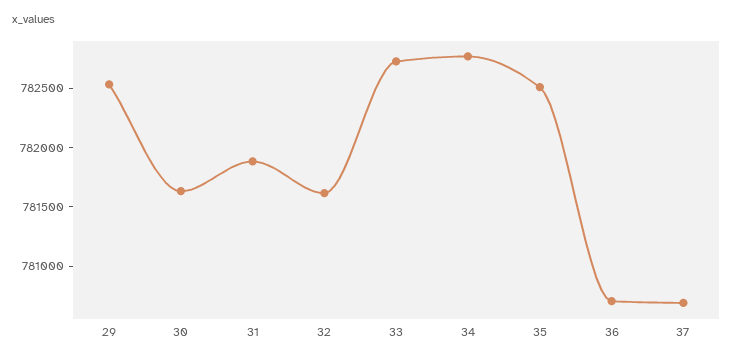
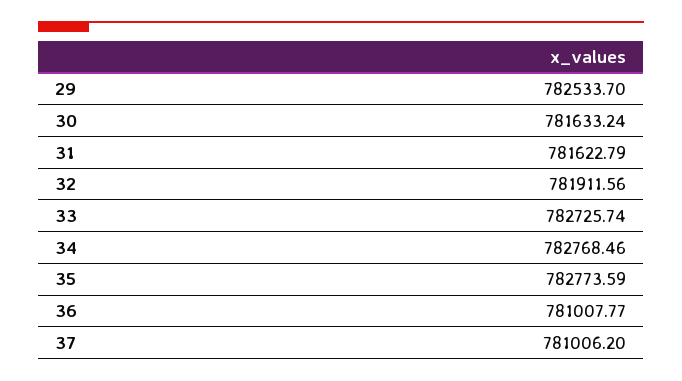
  {
    "29": 782533.7,
    "30": 781633.24,
-   "31": 781900,
+   "31": 781622.79,
-   "32": 781600,
+   "32": 781911.56,
    "33": 782725.74,
    "34": 782768.46,
-   "35": 782500,
+   "35": 782773.59,
-   "36": 780700,
+   "36": 781007.77,
-   "37": 780700
+   "37": 781006.2
  }

